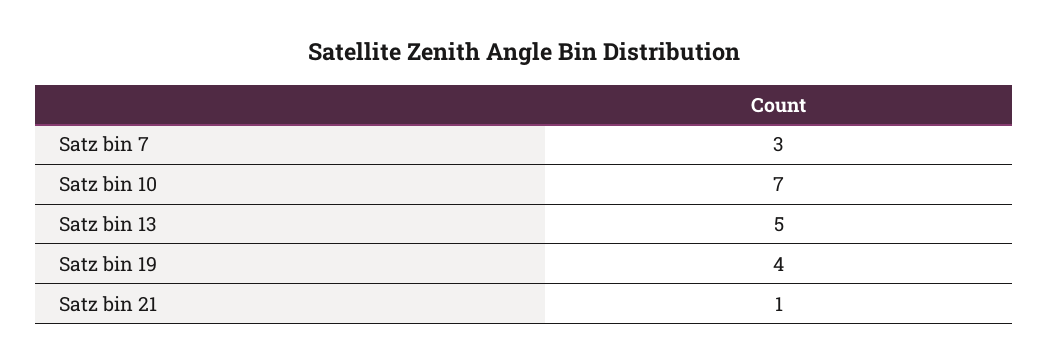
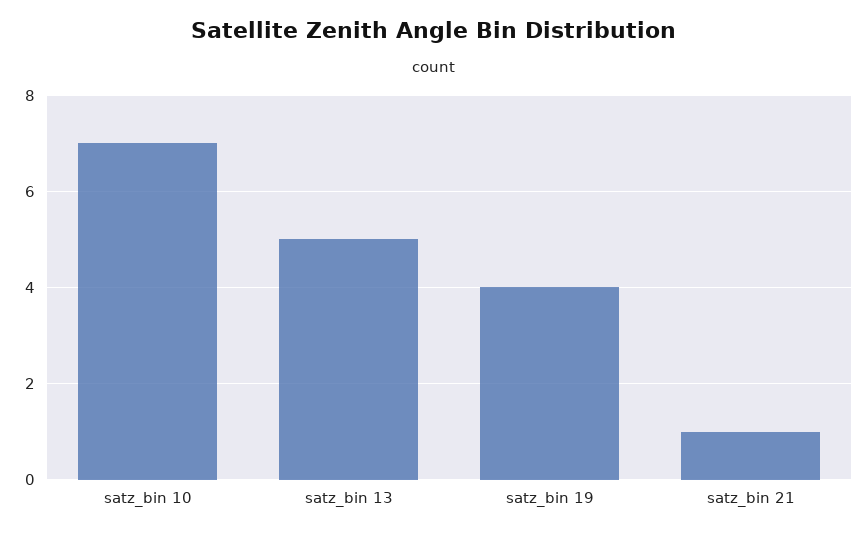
  {
-   "Satz bin 7": 3,
    "Satz bin 10": 7,
    "Satz bin 13": 5,
    "Satz bin 19": 4,
    "Satz bin 21": 1
  }

